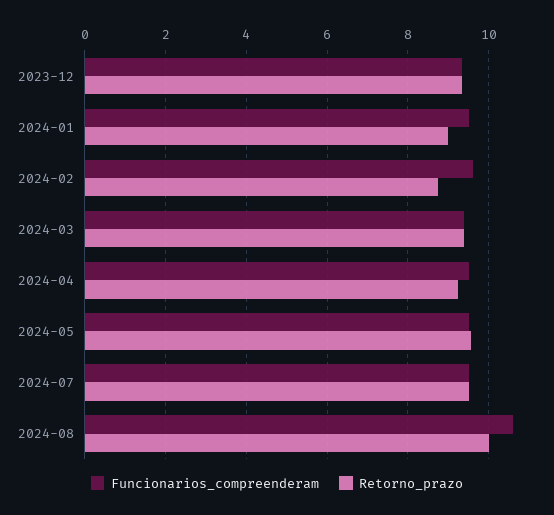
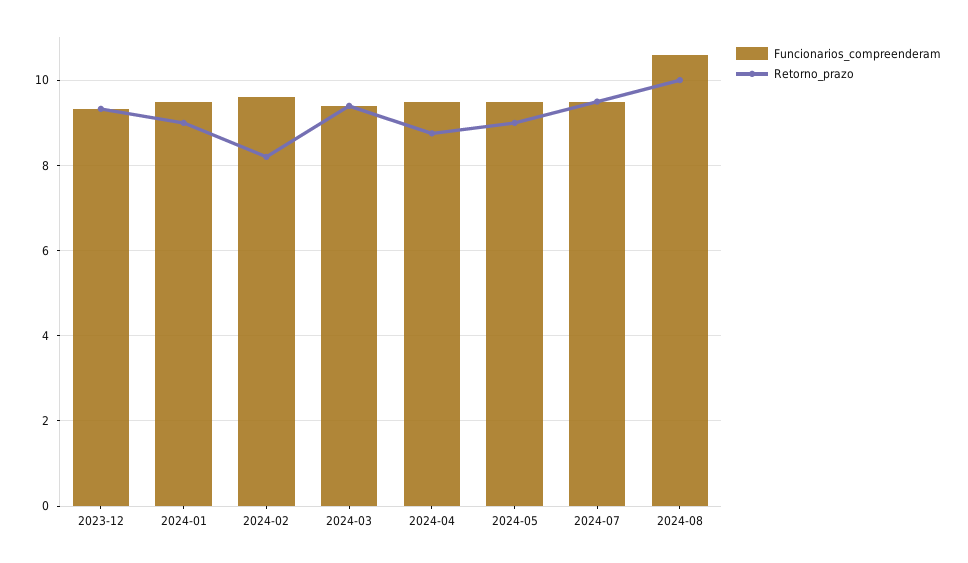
  {
    "Funcionarios_compreenderam": {
      "2023-12": 9.4,
      "2024-01": 9.6,
      "2024-02": 9.6,
      "2024-03": 9.4,
      "2024-04": 9.6,
      "2024-05": 9.6,
      "2024-07": 9.6,
      "2024-08": 10.6
    },
    "Retorno_prazo": {
      "2023-12": 9.4,
      "2024-01": 9,
-     "2024-02": 8.8,
+     "2024-02": 8.2,
      "2024-03": 9.4,
-     "2024-04": 9.2,
+     "2024-04": 8.8,
-     "2024-05": 9.6,
+     "2024-05": 9,
      "2024-07": 9.6,
      "2024-08": 10
    }
  }

